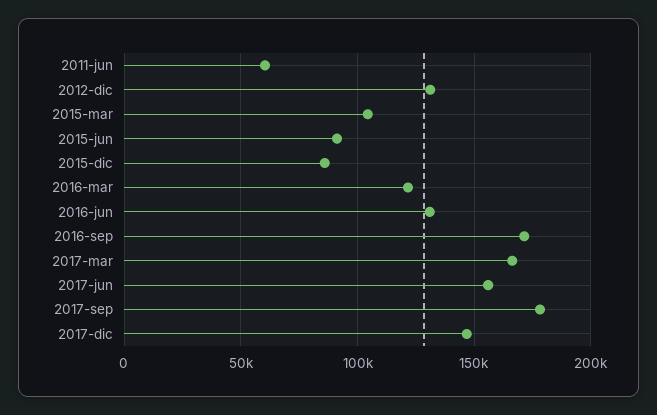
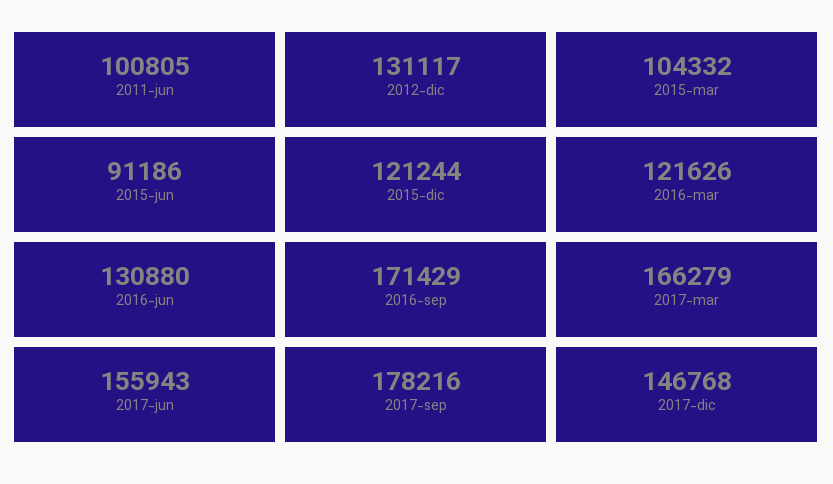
  {
-   "2011-jun": 60000,
+   "2011-jun": 100805,
    "2012-dic": 131117,
    "2015-mar": 104332,
    "2015-jun": 91186,
-   "2015-dic": 85000,
+   "2015-dic": 121244,
    "2016-mar": 121626,
    "2016-jun": 130880,
    "2016-sep": 171429,
    "2017-mar": 166279,
    "2017-jun": 155943,
    "2017-sep": 178216,
    "2017-dic": 146768
  }

